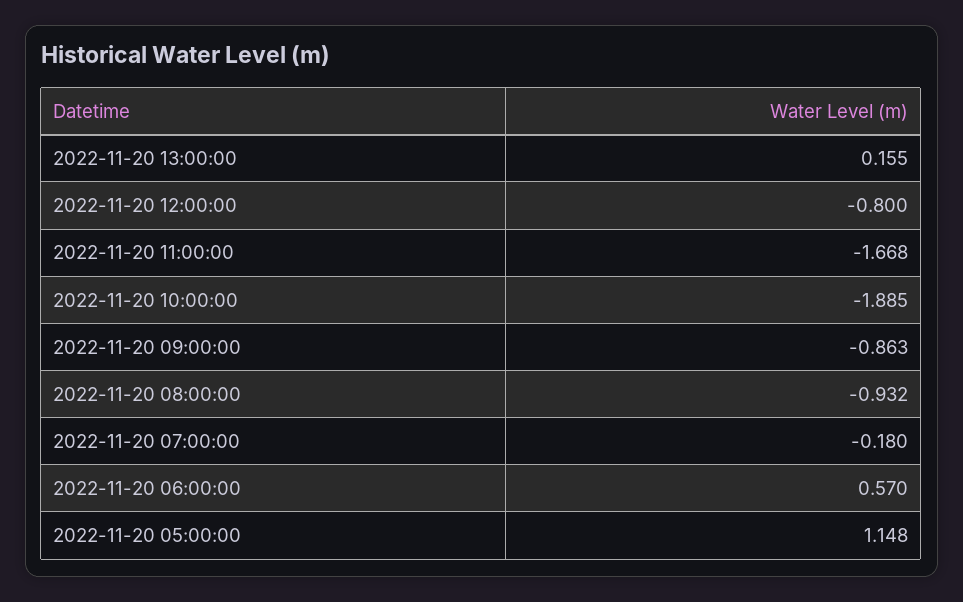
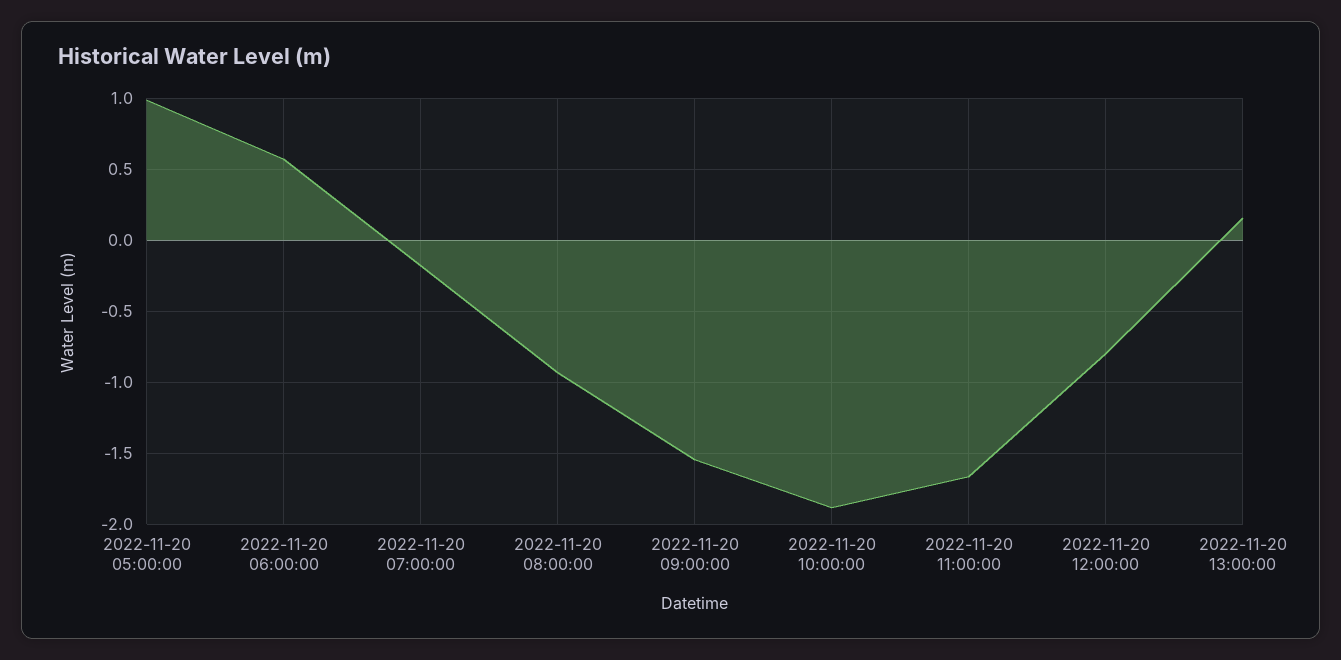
  {
    "2022-11-20 13:00:00": 0.155,
    "2022-11-20 12:00:00": -0.8,
    "2022-11-20 11:00:00": -1.668,
    "2022-11-20 10:00:00": -1.885,
-   "2022-11-20 09:00:00": -0.863,
+   "2022-11-20 09:00:00": -1.55,
    "2022-11-20 08:00:00": -0.932,
    "2022-11-20 07:00:00": -0.18,
    "2022-11-20 06:00:00": 0.57,
-   "2022-11-20 05:00:00": 1.148
+   "2022-11-20 05:00:00": 1
  }

